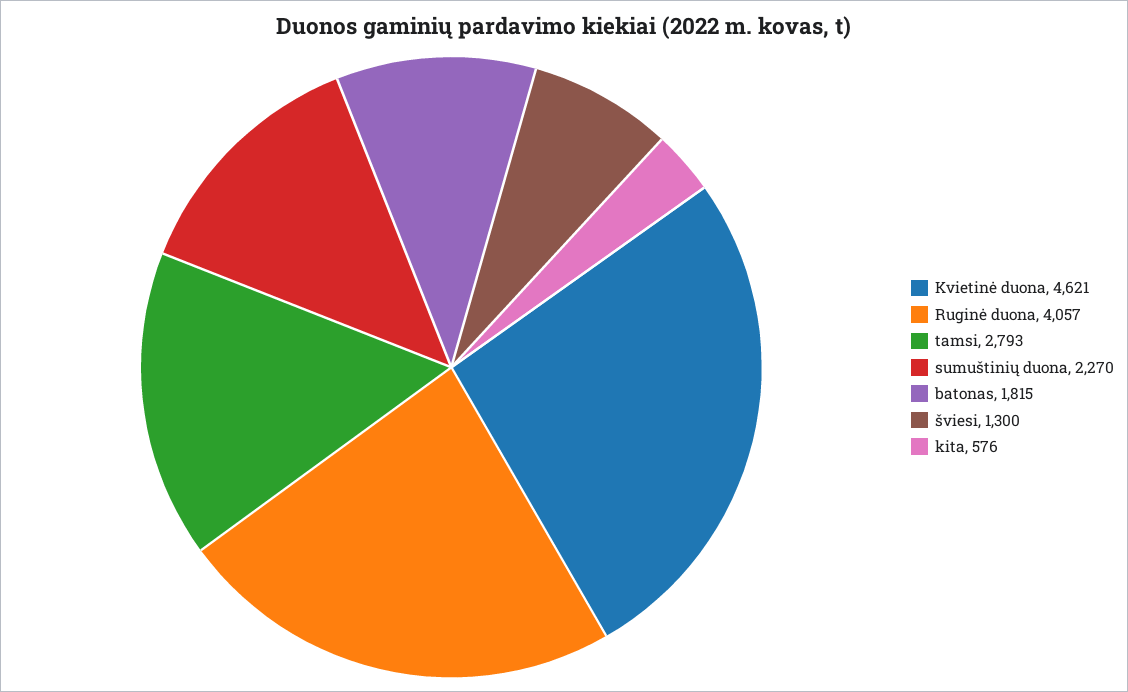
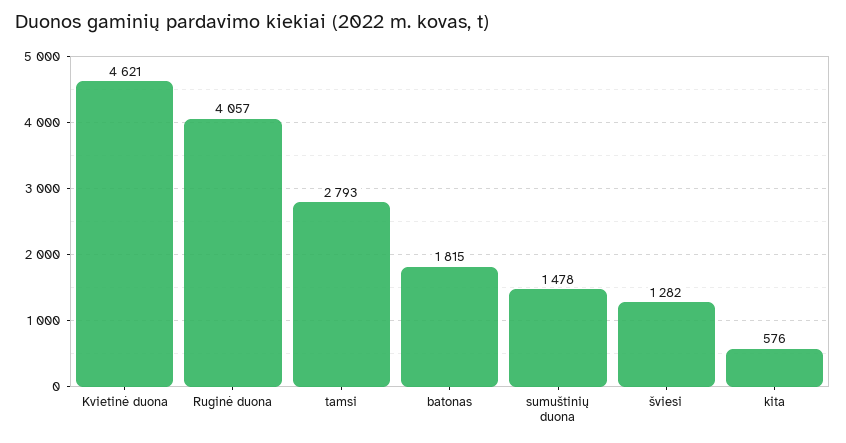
  {
    "Kvietinė duona": 4621,
    "Ruginė duona": 4057,
    "tamsi": 2793,
-   "sumuštinių duona": 2270,
+   "sumuštinių duona": 1478,
    "batonas": 1815,
-   "šviesi": 1300,
+   "šviesi": 1282,
    "kita": 576
  }

